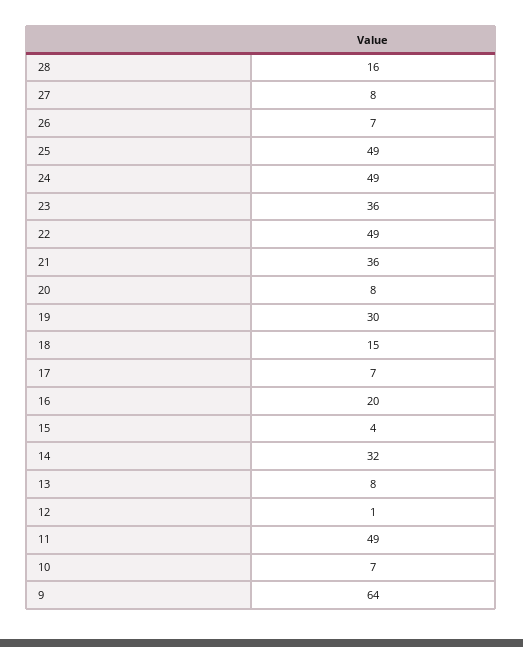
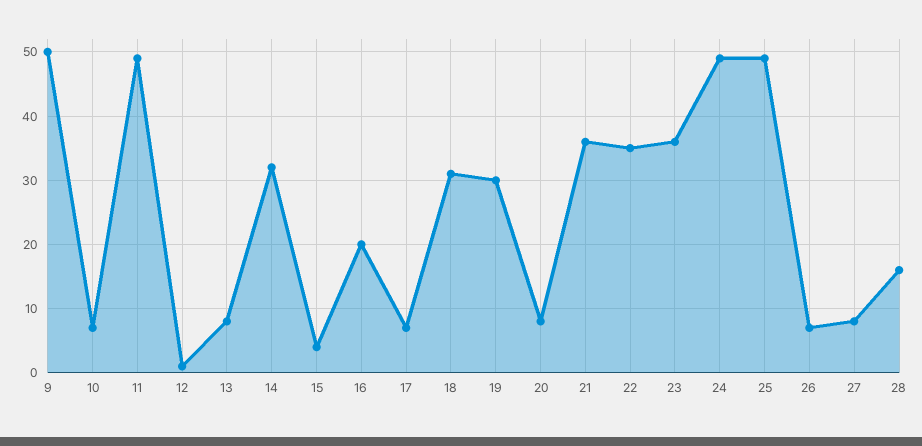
  {
    "28": 16,
    "27": 8,
    "26": 7,
    "25": 49,
    "24": 49,
    "23": 36,
-   "22": 49,
+   "22": 35,
    "21": 36,
    "20": 8,
    "19": 30,
-   "18": 15,
+   "18": 31,
    "17": 7,
    "16": 20,
    "15": 4,
    "14": 32,
    "13": 8,
    "12": 1,
    "11": 49,
    "10": 7,
-   "9": 64
+   "9": 50
  }

